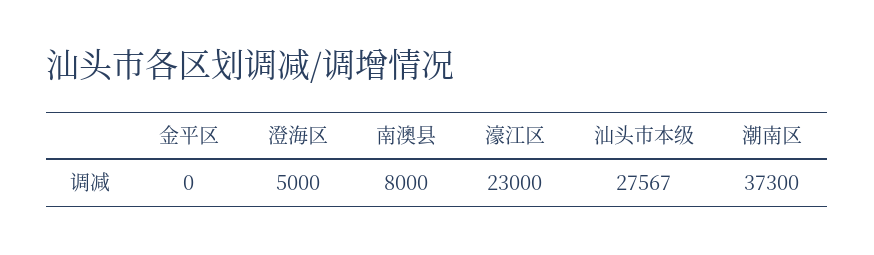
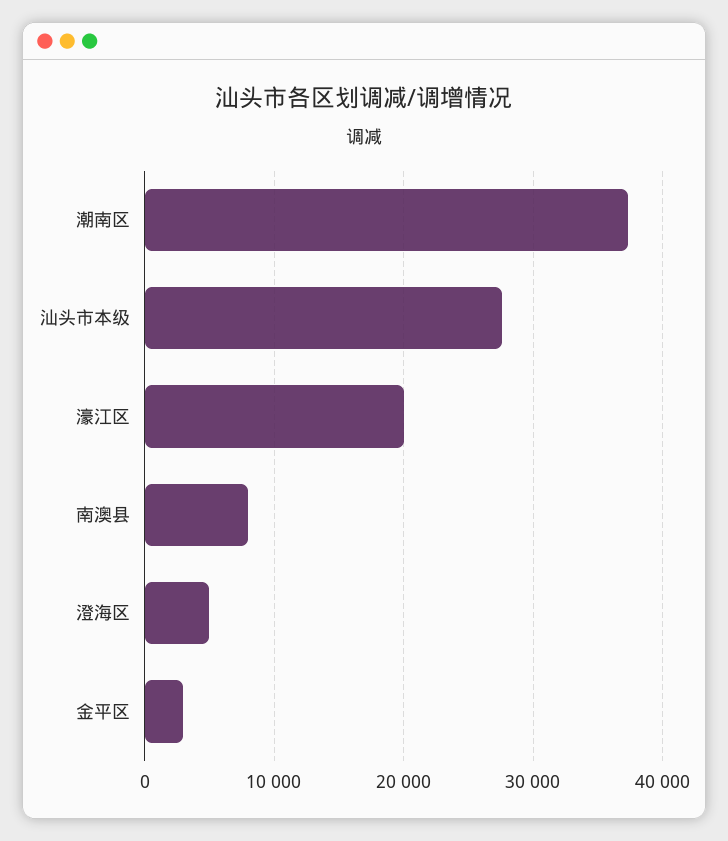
  {
-   "金平区": 0,
+   "金平区": 3000,
    "澄海区": 5000,
    "南澳县": 8000,
-   "濠江区": 23000,
+   "濠江区": 20000,
    "汕头市本级": 27567,
    "潮南区": 37300
  }

